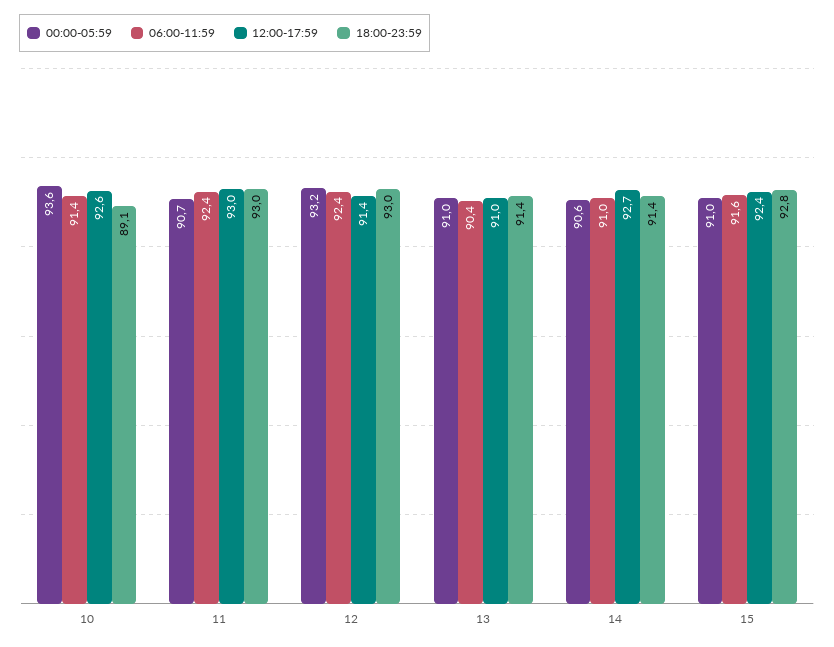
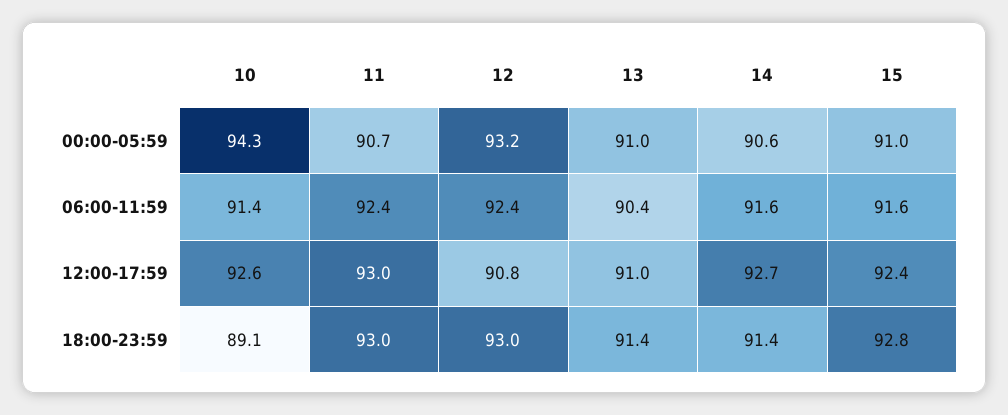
  {
    "00:00-05:59": {
-     "10": 93.6,
+     "10": 94.3,
      "11": 90.7,
      "12": 93.2,
      "13": 91,
      "14": 90.6,
      "15": 91
    },
    "06:00-11:59": {
      "10": 91.4,
      "11": 92.4,
      "12": 92.4,
      "13": 90.4,
-     "14": 91,
+     "14": 91.6,
      "15": 91.6
    },
    "12:00-17:59": {
      "10": 92.6,
      "11": 93,
-     "12": 91.4,
+     "12": 90.8,
      "13": 91,
      "14": 92.7,
      "15": 92.4
    },
    "18:00-23:59": {
      "10": 89.1,
      "11": 93,
      "12": 93,
      "13": 91.4,
      "14": 91.4,
      "15": 92.8
    }
  }

